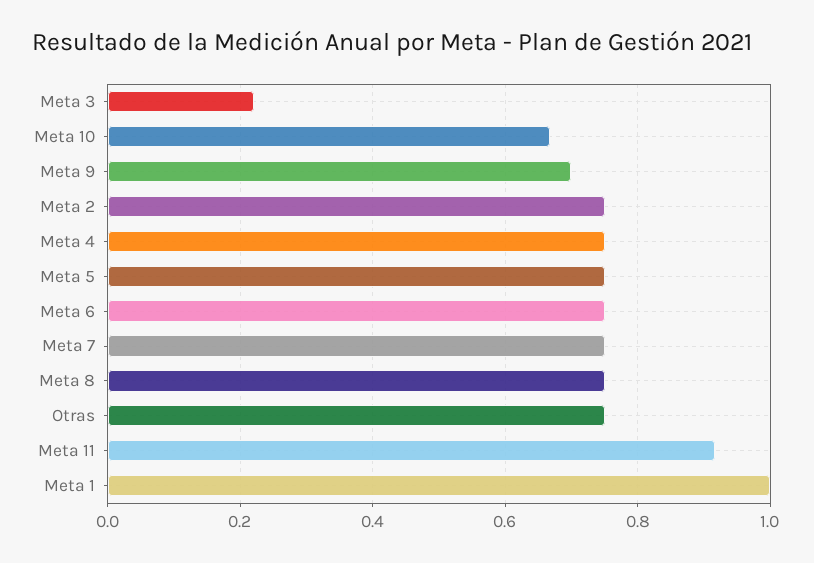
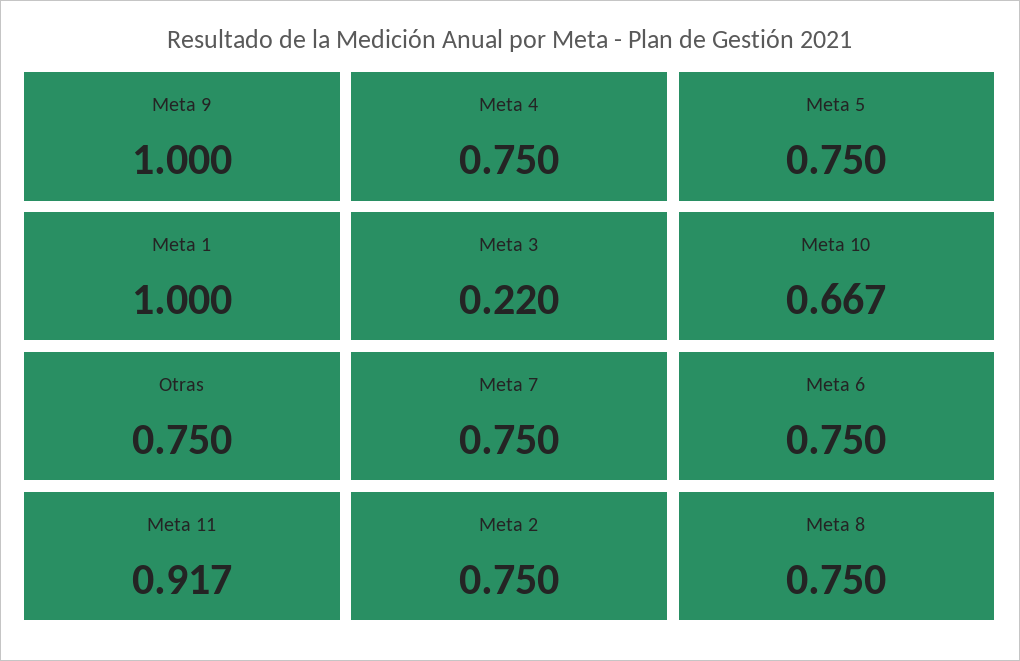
  {
    "Meta 3": 0.22,
    "Meta 10": 0.667,
-   "Meta 9": 0.7,
+   "Meta 9": 1,
    "Meta 2": 0.75,
    "Meta 4": 0.75,
    "Meta 5": 0.75,
    "Meta 6": 0.75,
    "Meta 7": 0.75,
    "Meta 8": 0.75,
    "Otras": 0.75,
    "Meta 11": 0.917,
    "Meta 1": 1
  }

